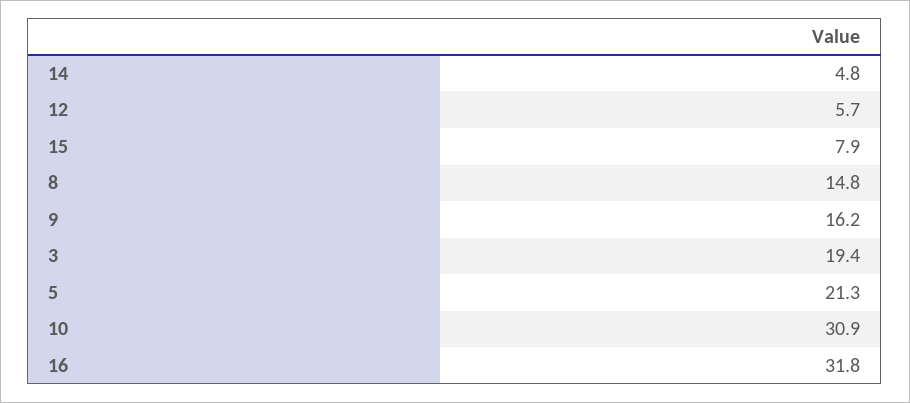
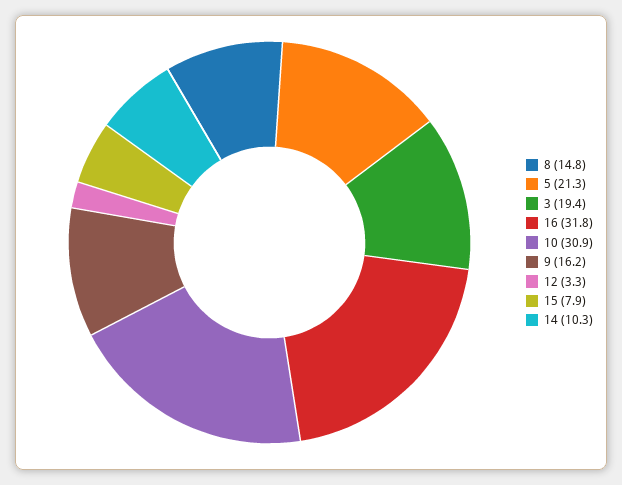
  {
-   "14": 4.8,
+   "14": 10.3,
-   "12": 5.7,
+   "12": 3.3,
    "15": 7.9,
    "8": 14.8,
    "9": 16.2,
    "3": 19.4,
    "5": 21.3,
    "10": 30.9,
    "16": 31.8
  }

